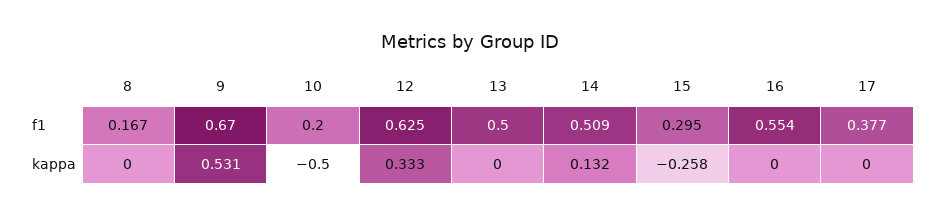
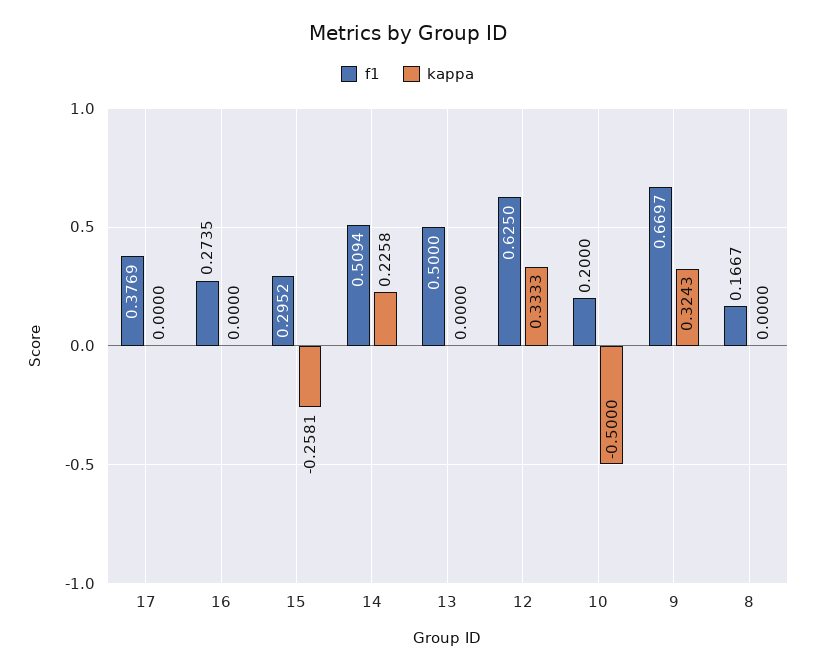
  {
    "f1": {
      "8": 0.1667,
      "9": 0.6697,
      "10": 0.2,
      "12": 0.625,
      "13": 0.5,
      "14": 0.5094,
      "15": 0.2952,
-     "16": 0.554,
+     "16": 0.2735,
      "17": 0.3769
    },
    "kappa": {
      "8": 0,
-     "9": 0.531,
+     "9": 0.3243,
      "10": -0.5,
      "12": 0.3333,
      "13": 0,
-     "14": 0.132,
+     "14": 0.2258,
      "15": -0.2581,
      "16": 0,
      "17": 0
    }
  }

